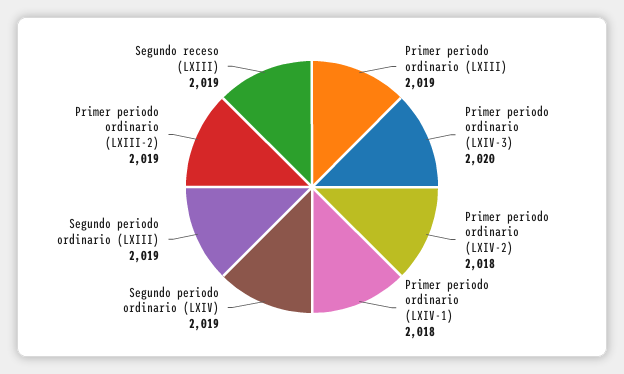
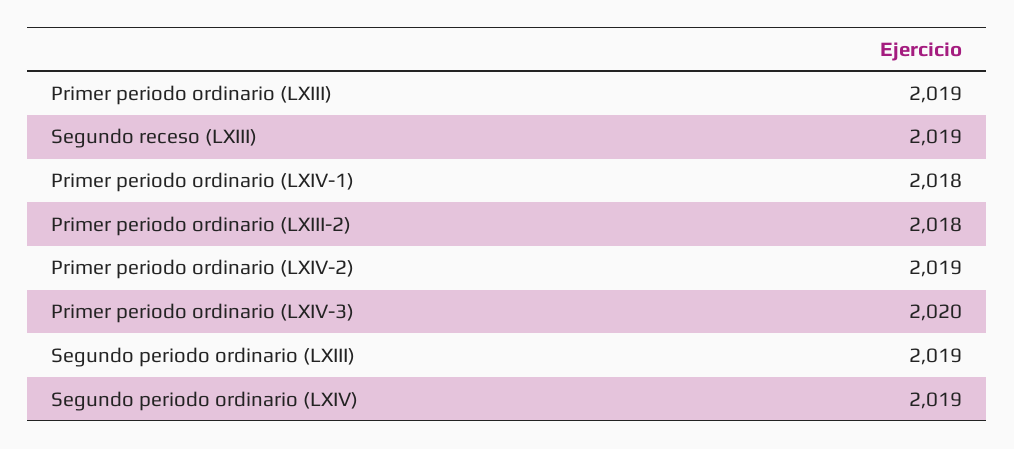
  {
    "Primer periodo ordinario (LXIII)": 2019,
    "Primer periodo ordinario (LXIV-3)": 2020,
-   "Primer periodo ordinario (LXIV-2)": 2018,
+   "Primer periodo ordinario (LXIV-2)": 2019,
    "Primer periodo ordinario (LXIV-1)": 2018,
    "Segundo periodo ordinario (LXIV)": 2019,
    "Segundo periodo ordinario (LXIII)": 2019,
-   "Primer periodo ordinario (LXIII-2)": 2019,
+   "Primer periodo ordinario (LXIII-2)": 2018,
    "Segundo receso (LXIII)": 2019
  }

